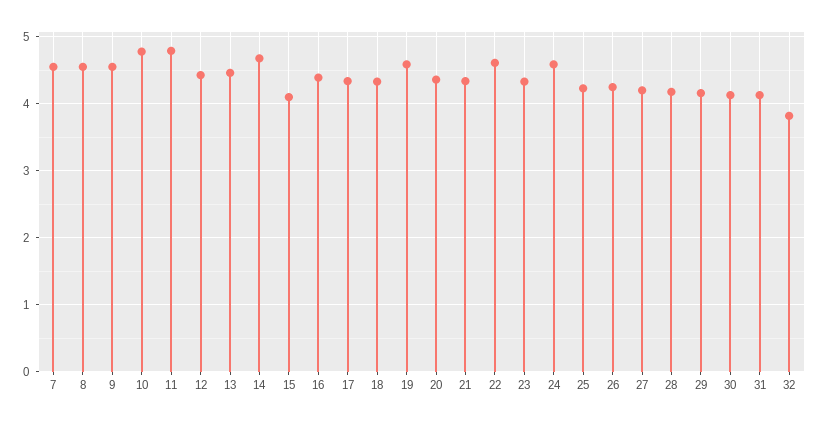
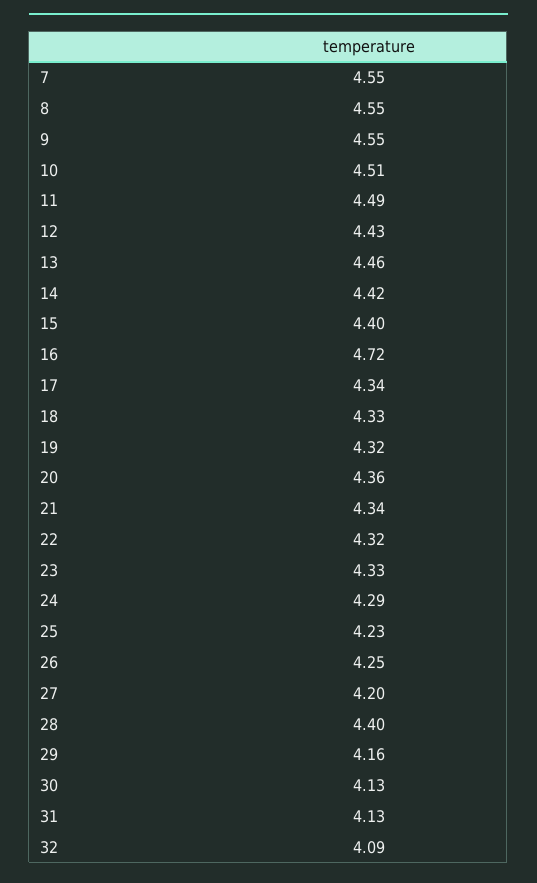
  {
    "7": 4.55,
    "8": 4.55,
    "9": 4.55,
-   "10": 4.8,
+   "10": 4.51,
-   "11": 4.8,
+   "11": 4.49,
    "12": 4.43,
    "13": 4.46,
-   "14": 4.7,
+   "14": 4.42,
-   "15": 4.1,
+   "15": 4.4,
-   "16": 4.4,
+   "16": 4.72,
    "17": 4.34,
    "18": 4.33,
-   "19": 4.6,
+   "19": 4.32,
    "20": 4.36,
    "21": 4.34,
-   "22": 4.6,
+   "22": 4.32,
    "23": 4.33,
-   "24": 4.6,
+   "24": 4.29,
    "25": 4.23,
    "26": 4.25,
    "27": 4.2,
-   "28": 4.2,
+   "28": 4.4,
    "29": 4.16,
    "30": 4.13,
    "31": 4.13,
-   "32": 3.8
+   "32": 4.09
  }

